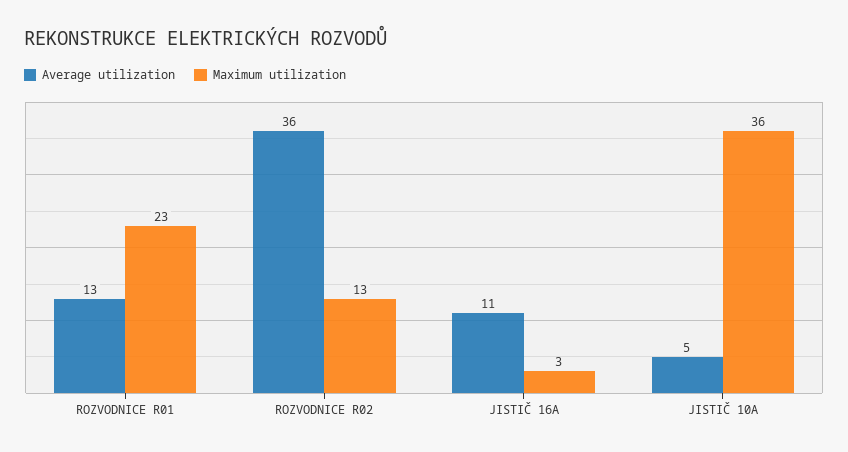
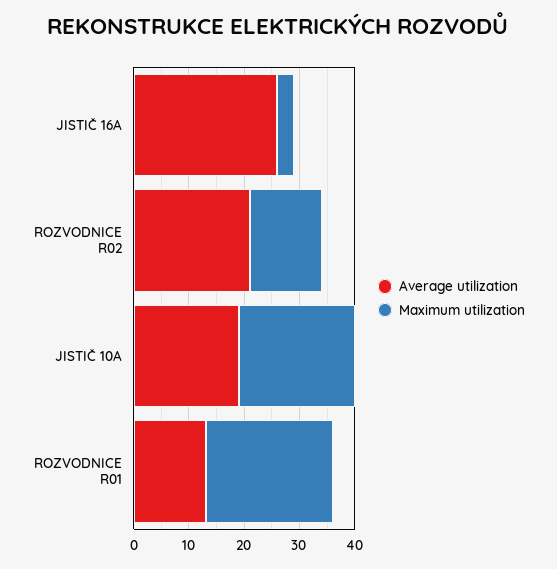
  {
    "Average utilization": {
      "ROZVODNICE R01": 13,
-     "ROZVODNICE R02": 36,
+     "ROZVODNICE R02": 20,
-     "JISTIČ 16A": 11,
+     "JISTIČ 16A": 25,
-     "JISTIČ 10A": 5
+     "JISTIČ 10A": 20
    },
    "Maximum utilization": {
      "ROZVODNICE R01": 23,
      "ROZVODNICE R02": 13,
      "JISTIČ 16A": 3,
-     "JISTIČ 10A": 36
+     "JISTIČ 10A": 20
    }
  }

